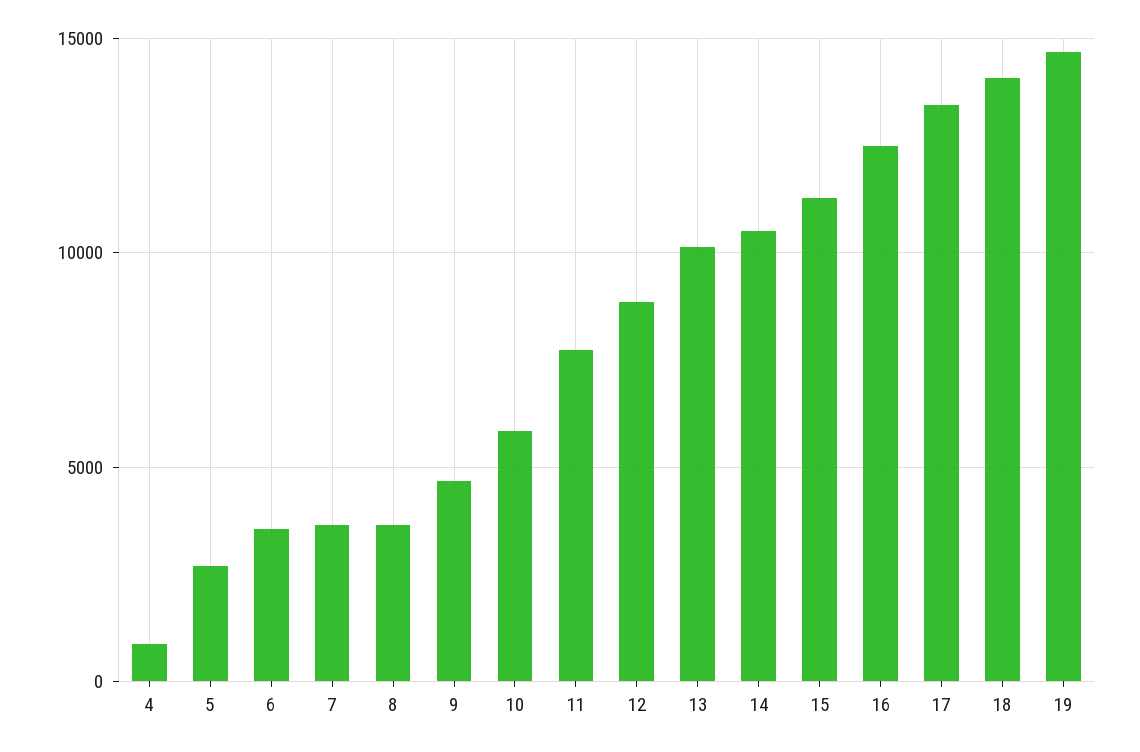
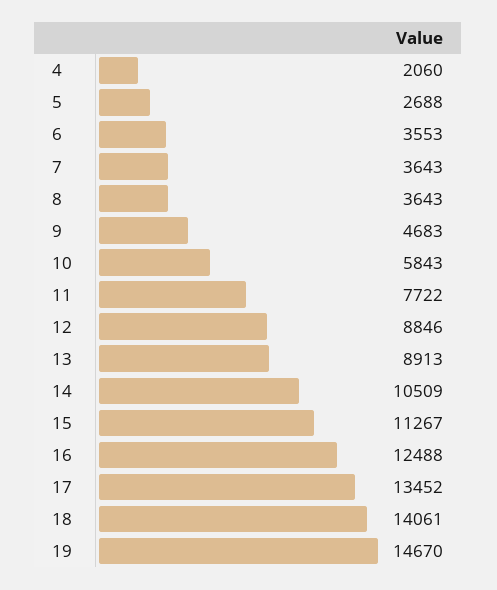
  {
-   "4": 1000,
+   "4": 2060,
    "5": 2688,
    "6": 3553,
    "7": 3643,
    "8": 3643,
    "9": 4683,
    "10": 5843,
    "11": 7722,
    "12": 8846,
-   "13": 10000,
+   "13": 8913,
    "14": 10509,
    "15": 11267,
    "16": 12488,
    "17": 13452,
    "18": 14061,
    "19": 14670
  }

